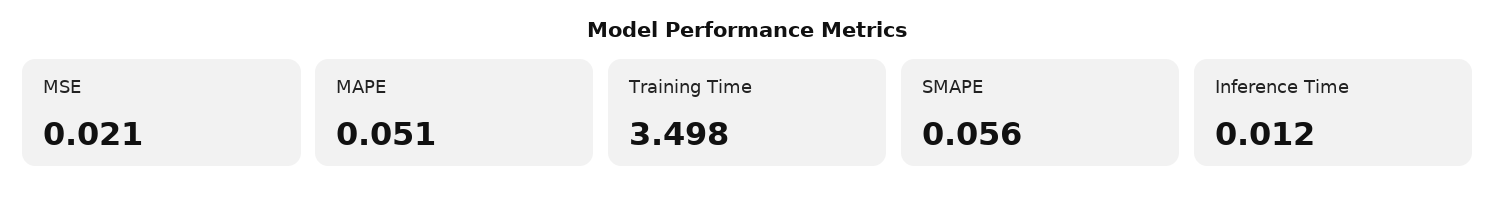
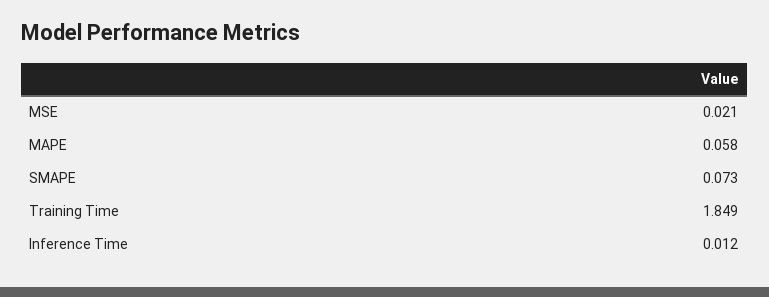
  {
    "MSE": 0.021,
-   "MAPE": 0.051,
+   "MAPE": 0.058,
-   "Training Time": 3.498,
+   "Training Time": 1.849,
-   "SMAPE": 0.056,
+   "SMAPE": 0.073,
    "Inference Time": 0.012
  }

